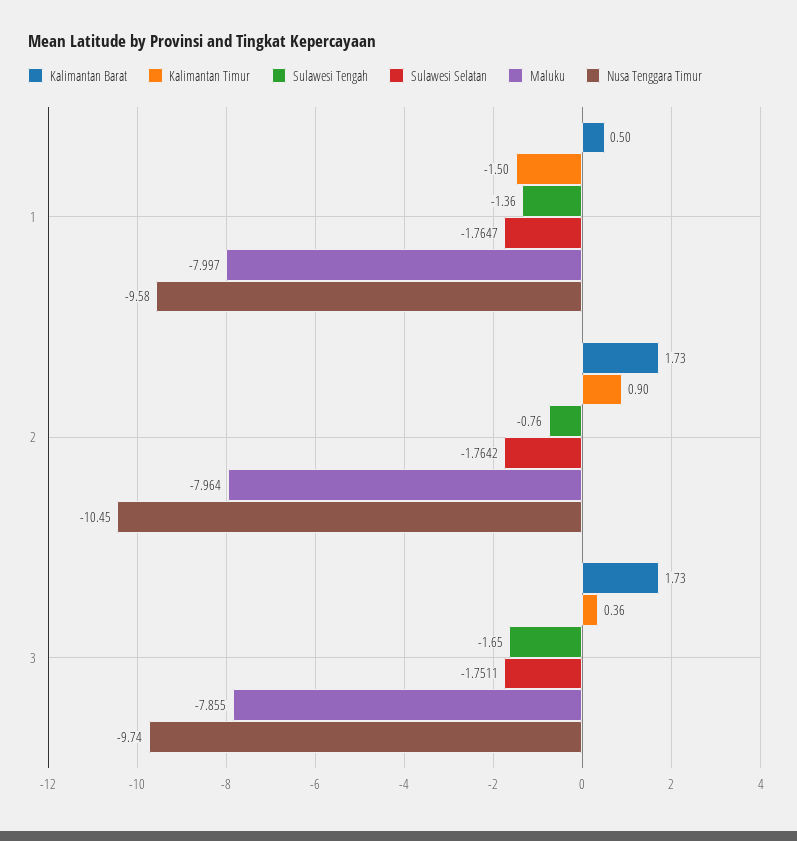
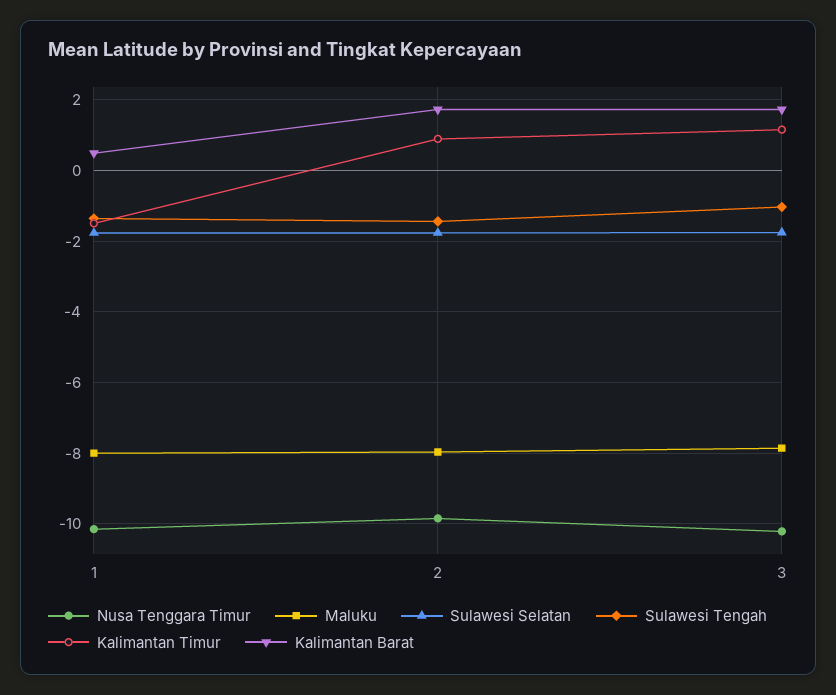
  {
    "Kalimantan Barat": {
      "1": 0.5,
      "2": 1.73,
      "3": 1.73
    },
    "Kalimantan Timur": {
      "1": -1.5,
      "2": 0.9,
-     "3": 0.36
+     "3": 1.2
    },
    "Sulawesi Tengah": {
      "1": -1.36,
-     "2": -0.76,
+     "2": -1.4,
-     "3": -1.65
+     "3": -1
    },
    "Sulawesi Selatan": {
      "1": -1.7647,
      "2": -1.7642,
      "3": -1.7511
    },
    "Maluku": {
      "1": -7.997,
      "2": -7.964,
      "3": -7.855
    },
    "Nusa Tenggara Timur": {
-     "1": -9.58,
+     "1": -10.2,
-     "2": -10.45,
+     "2": -9.8,
-     "3": -9.74
+     "3": -10.2
    }
  }

